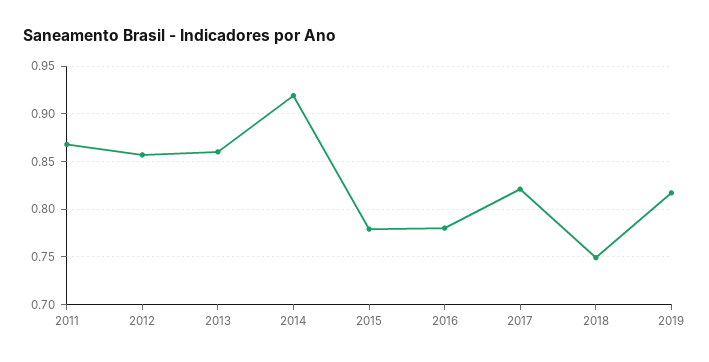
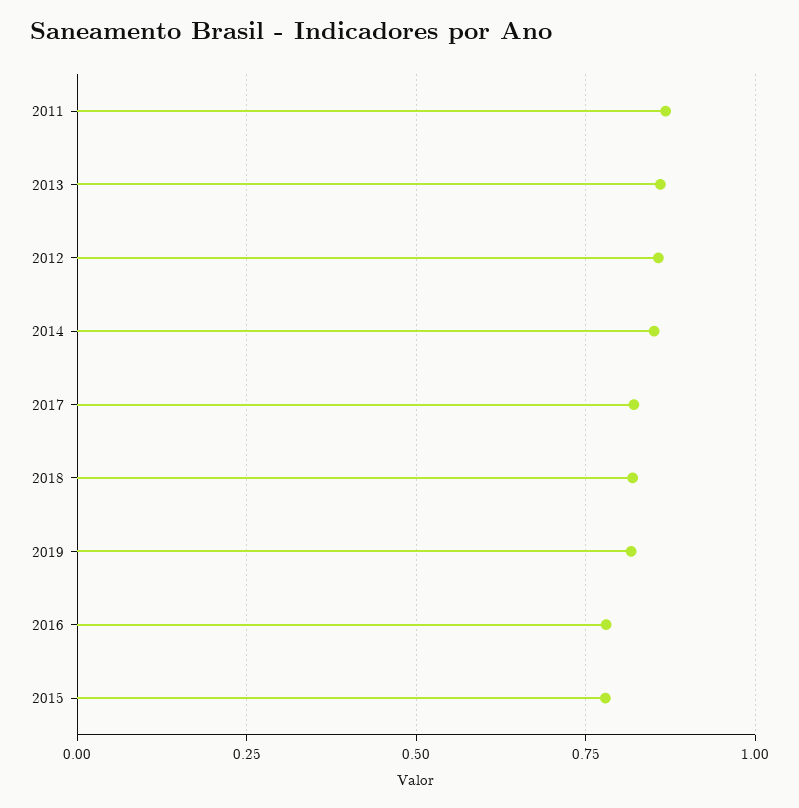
  {
    "2011": 0.87,
    "2012": 0.86,
    "2013": 0.86,
-   "2014": 0.92,
+   "2014": 0.85,
    "2015": 0.78,
    "2016": 0.78,
    "2017": 0.82,
-   "2018": 0.75,
+   "2018": 0.825,
    "2019": 0.82
  }

